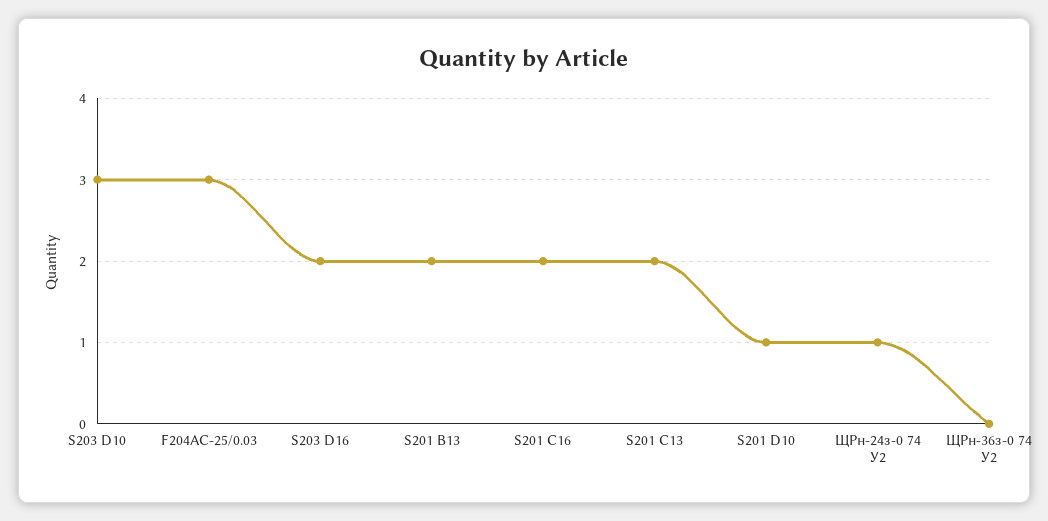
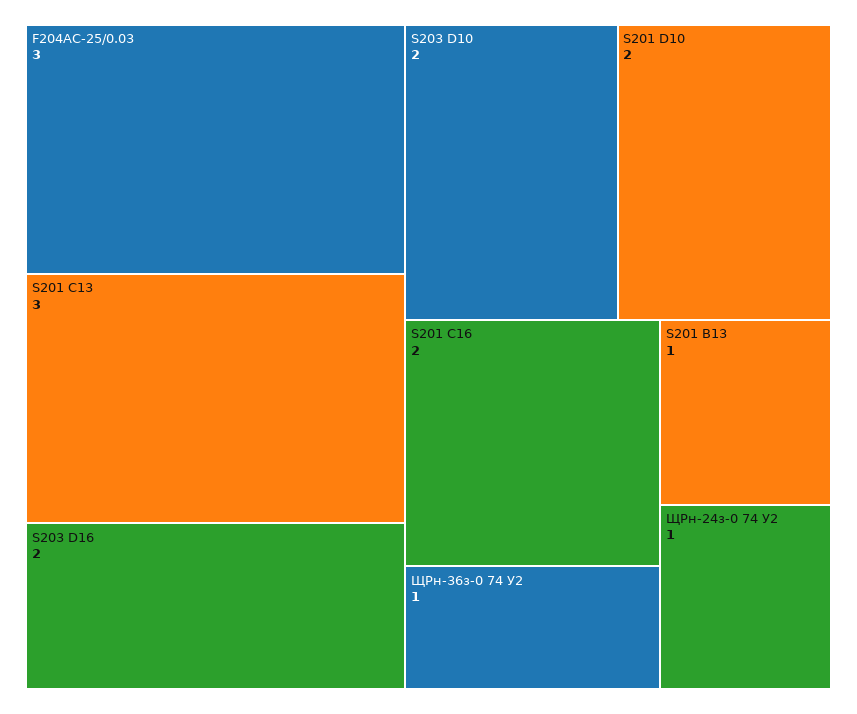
  {
-   "S203 D10": 3,
+   "S203 D10": 2,
    "F204AC-25/0.03": 3,
    "S203 D16": 2,
-   "S201 B13": 2,
+   "S201 B13": 1,
    "S201 С16": 2,
-   "S201 С13": 2,
+   "S201 С13": 3,
-   "S201 D10": 1,
+   "S201 D10": 2,
    "ЩРн-24з-0 74 У2": 1,
-   "ЩРн-36з-0 74 У2": 0
+   "ЩРн-36з-0 74 У2": 1
  }

